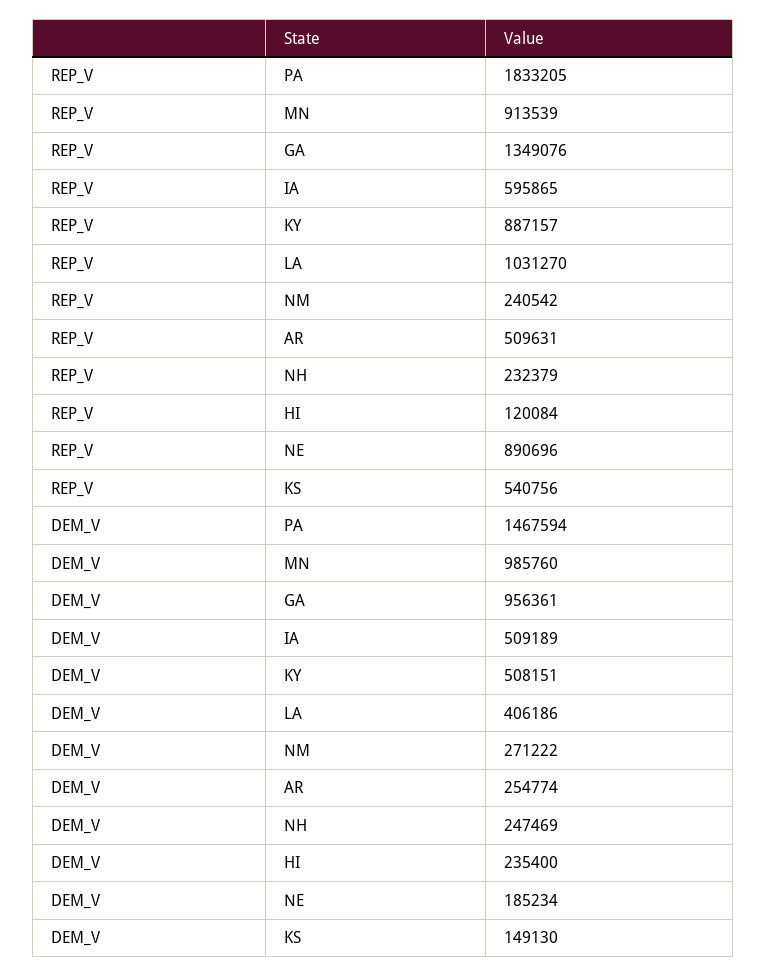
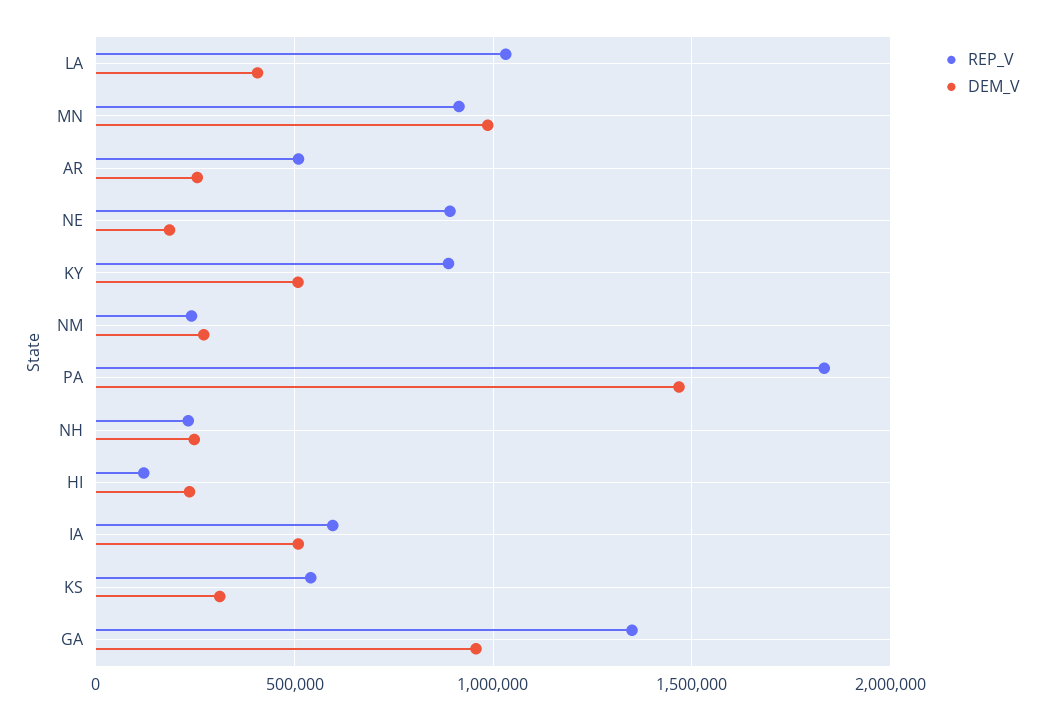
  {
    "REP_V": {
      "PA": 1833205,
      "MN": 913539,
      "GA": 1349076,
      "IA": 595865,
      "KY": 887157,
      "LA": 1031270,
      "NM": 240542,
      "AR": 509631,
      "NH": 232379,
      "HI": 120084,
      "NE": 890696,
      "KS": 540756
    },
    "DEM_V": {
      "PA": 1467594,
      "MN": 985760,
      "GA": 956361,
      "IA": 509189,
      "KY": 508151,
      "LA": 406186,
      "NM": 271222,
      "AR": 254774,
      "NH": 247469,
      "HI": 235400,
      "NE": 185234,
-     "KS": 149130
+     "KS": 300000
    }
  }

